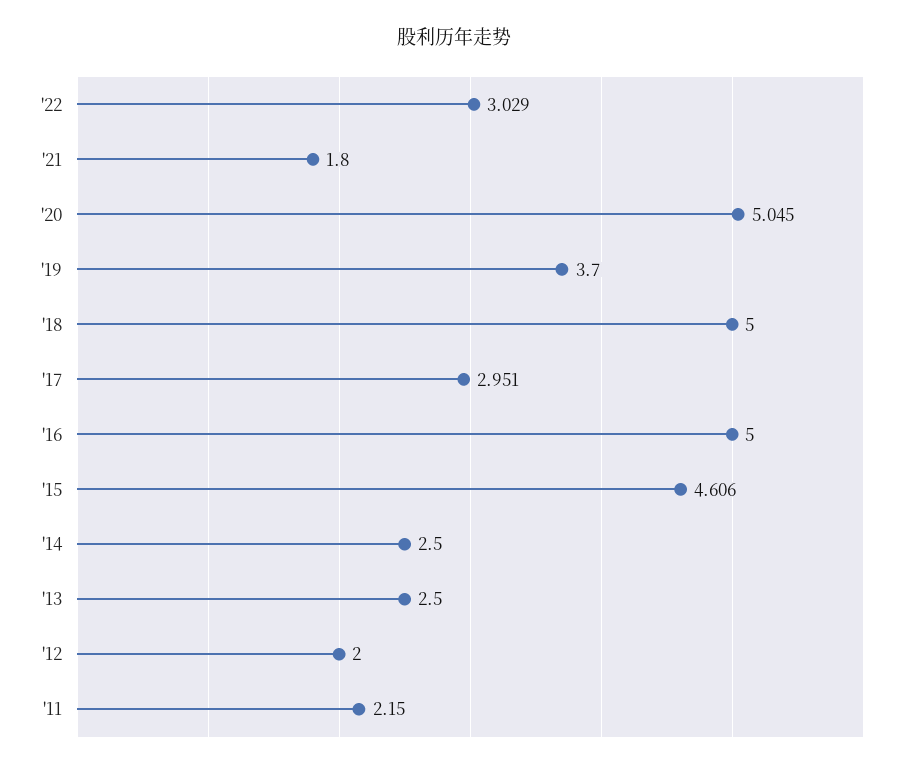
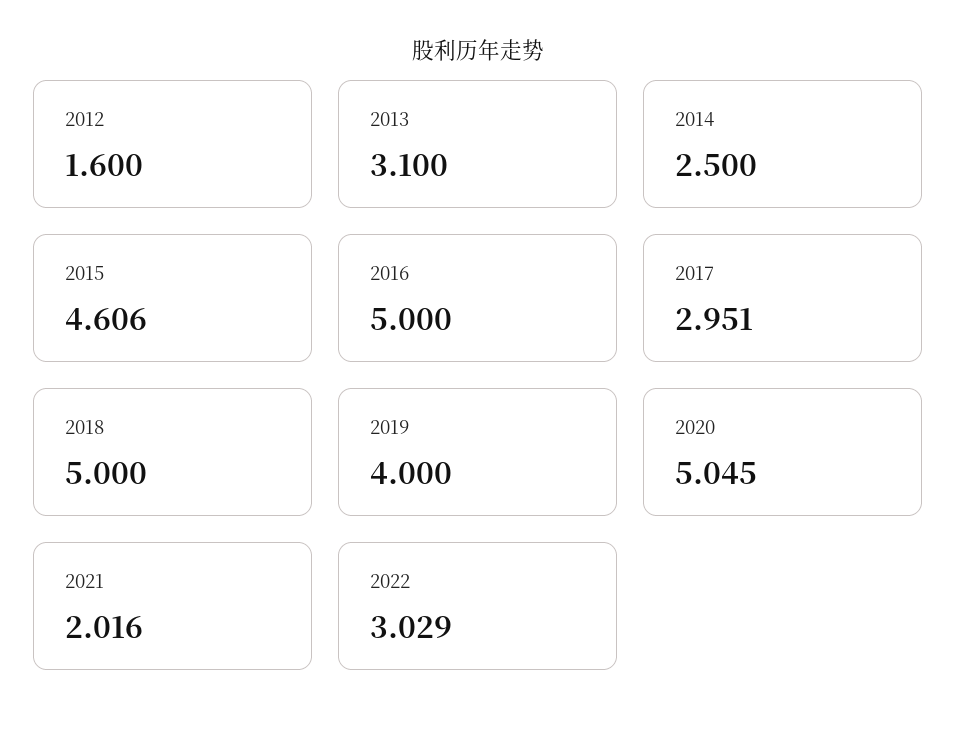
  {
    "'22": 3.029,
-   "'21": 1.8,
+   "'21": 2.016,
    "'20": 5.045,
-   "'19": 3.7,
+   "'19": 4,
    "'18": 5,
    "'17": 2.951,
    "'16": 5,
    "'15": 4.606,
    "'14": 2.5,
-   "'13": 2.5,
+   "'13": 3.1,
-   "'12": 2,
+   "'12": 1.6
-   "'11": 2.15
  }

